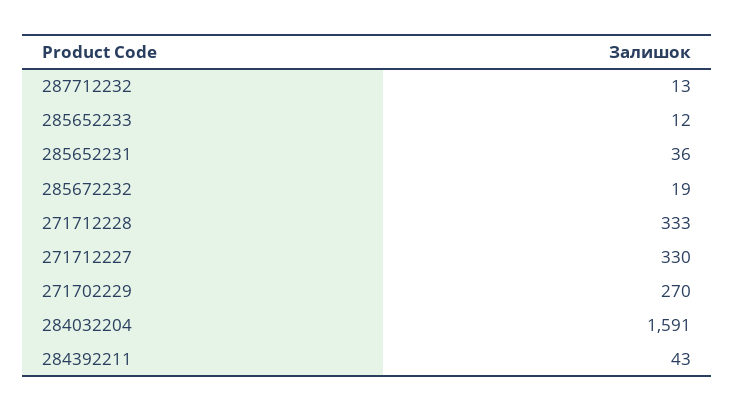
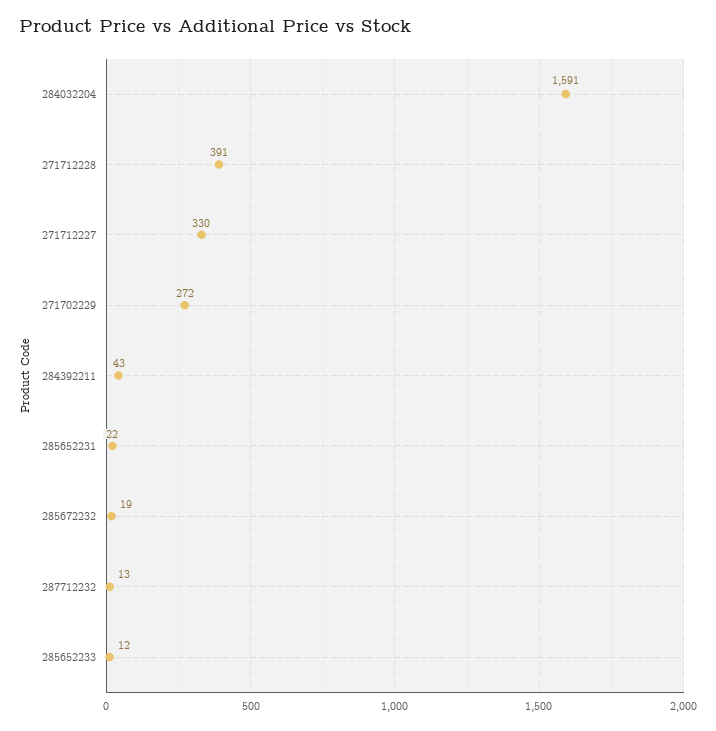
  {
    "287712232": 13,
    "285652233": 12,
-   "285652231": 36,
+   "285652231": 22,
    "285672232": 19,
-   "271712228": 333,
+   "271712228": 391,
    "271712227": 330,
-   "271702229": 270,
+   "271702229": 272,
    "284032204": 1591,
    "284392211": 43
  }

